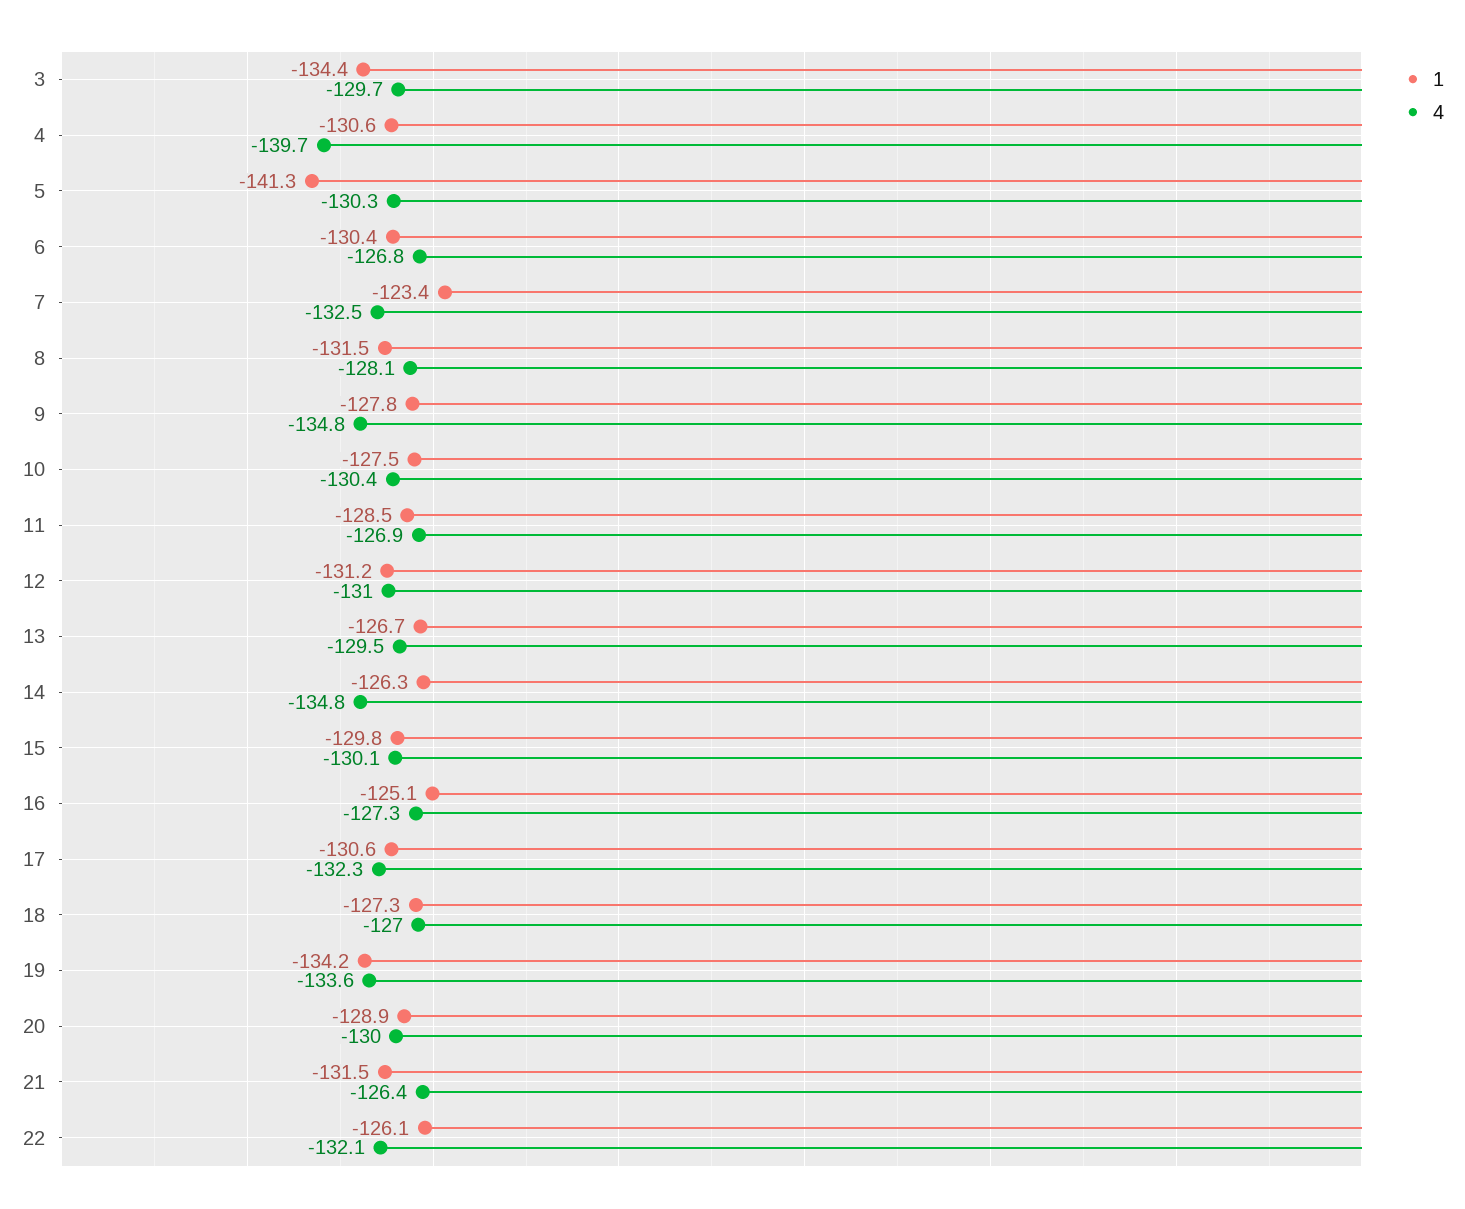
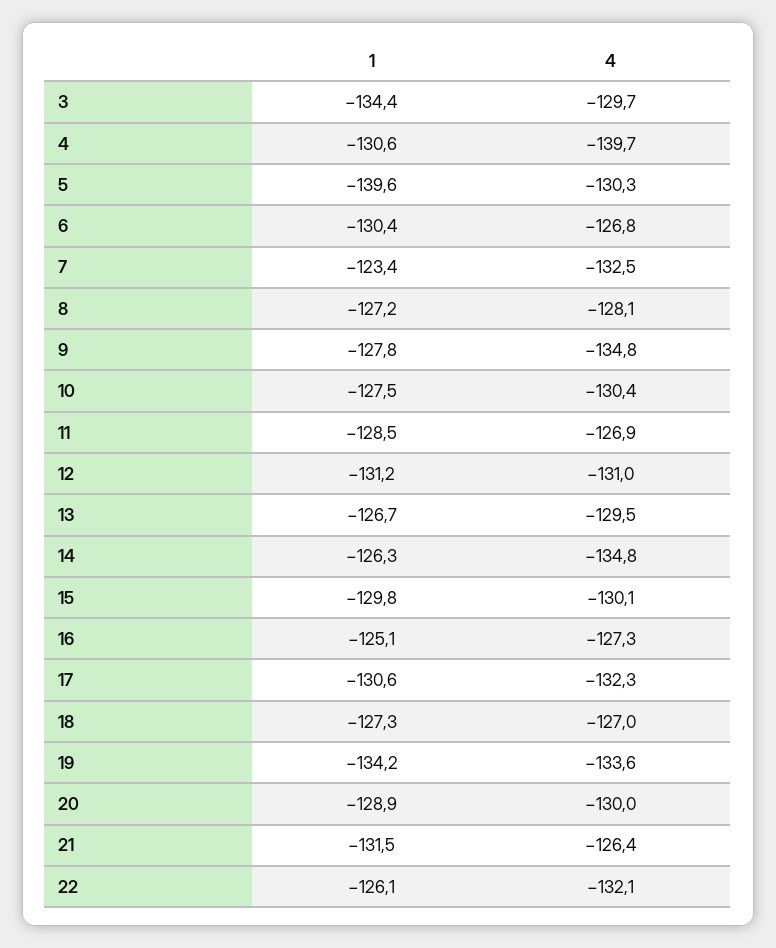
  {
    "1": {
      "3": -134.4,
      "4": -130.6,
-     "5": -141.3,
+     "5": -139.6,
      "6": -130.4,
      "7": -123.4,
-     "8": -131.5,
+     "8": -127.2,
      "9": -127.8,
      "10": -127.5,
      "11": -128.5,
      "12": -131.2,
      "13": -126.7,
      "14": -126.3,
      "15": -129.8,
      "16": -125.1,
      "17": -130.6,
      "18": -127.3,
      "19": -134.2,
      "20": -128.9,
      "21": -131.5,
      "22": -126.1
    },
    "4": {
      "3": -129.7,
      "4": -139.7,
      "5": -130.3,
      "6": -126.8,
      "7": -132.5,
      "8": -128.1,
      "9": -134.8,
      "10": -130.4,
      "11": -126.9,
      "12": -131,
      "13": -129.5,
      "14": -134.8,
      "15": -130.1,
      "16": -127.3,
      "17": -132.3,
      "18": -127,
      "19": -133.6,
      "20": -130,
      "21": -126.4,
      "22": -132.1
    }
  }

